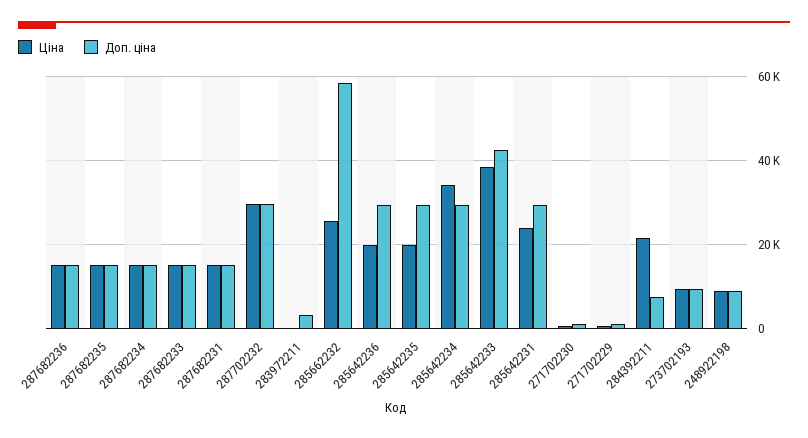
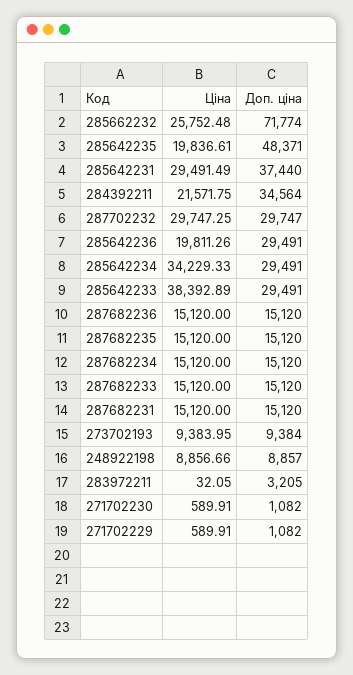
  {
    "Ціна": {
      "287682236": 15120,
      "287682235": 15120,
      "287682234": 15120,
      "287682233": 15120,
      "287682231": 15120,
      "287702232": 29747.25,
      "283972211": 32.05,
      "285662232": 25752.48,
      "285642236": 19811.26,
      "285642235": 19836.61,
      "285642234": 34229.33,
      "285642233": 38392.89,
-     "285642231": 24000,
+     "285642231": 29491.49,
      "271702230": 589.91,
      "271702229": 589.91,
      "284392211": 21571.75,
      "273702193": 9383.95,
      "248922198": 8856.66
    },
    "Доп. ціна": {
      "287682236": 15120,
      "287682235": 15120,
      "287682234": 15120,
      "287682233": 15120,
      "287682231": 15120,
      "287702232": 29747,
      "283972211": 3205,
-     "285662232": 58000,
+     "285662232": 71774,
      "285642236": 29491,
-     "285642235": 30000,
+     "285642235": 48371,
      "285642234": 29491,
-     "285642233": 42000,
+     "285642233": 29491,
-     "285642231": 30000,
+     "285642231": 37440,
      "271702230": 1082,
      "271702229": 1082,
-     "284392211": 8000,
+     "284392211": 34564,
      "273702193": 9384,
      "248922198": 8857
    }
  }

